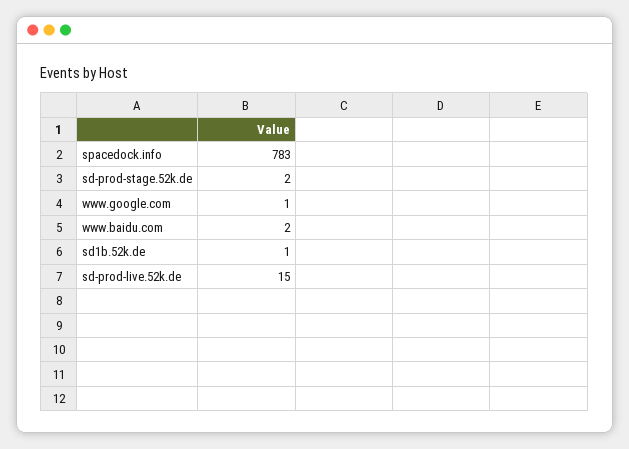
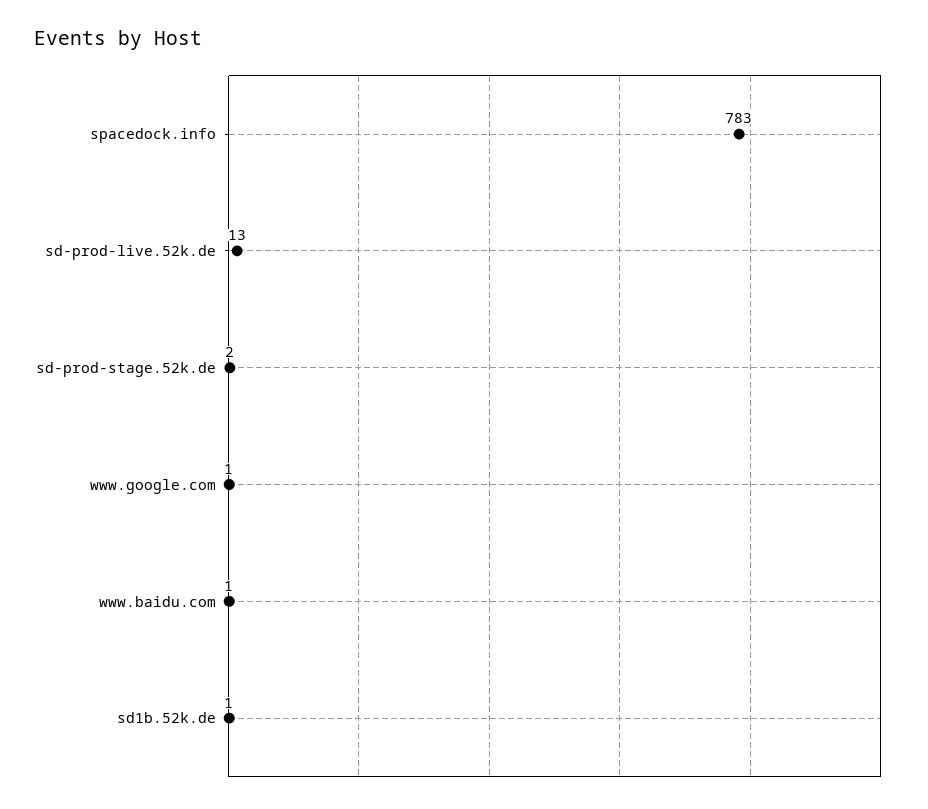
  {
    "spacedock.info": 783,
    "sd-prod-stage.52k.de": 2,
    "www.google.com": 1,
-   "www.baidu.com": 2,
+   "www.baidu.com": 1,
    "sd1b.52k.de": 1,
-   "sd-prod-live.52k.de": 15
+   "sd-prod-live.52k.de": 13
  }

